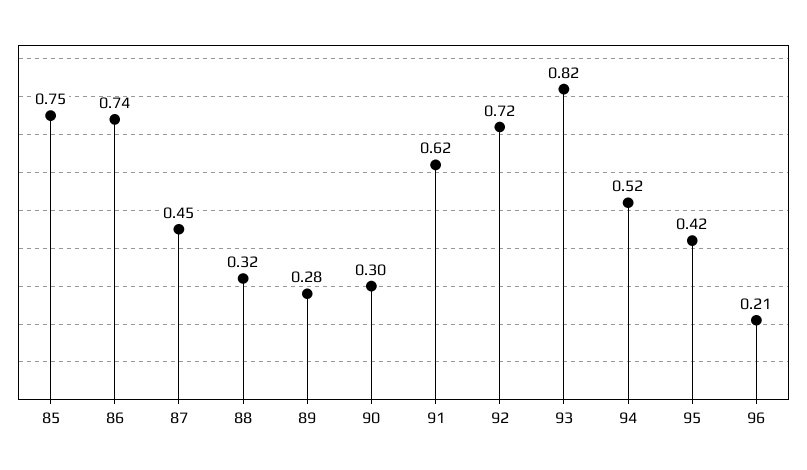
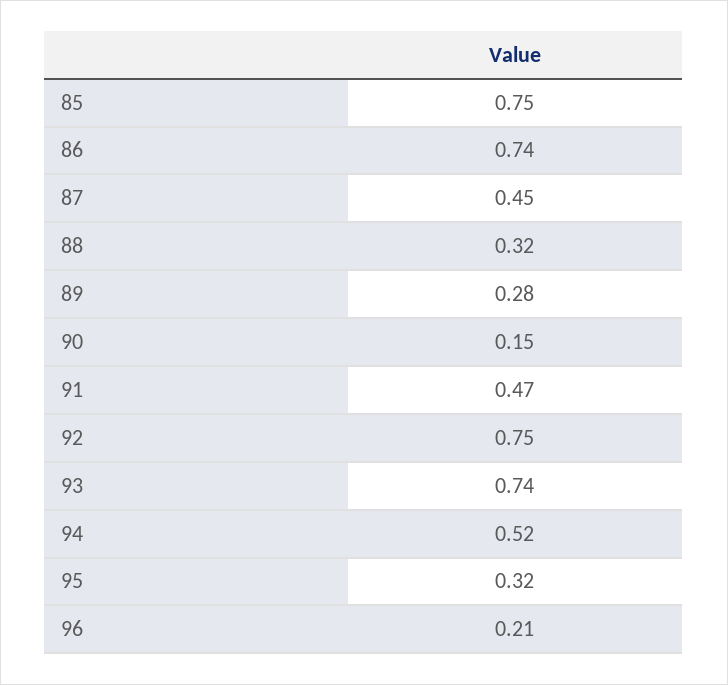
  {
    "85": 0.75,
    "86": 0.74,
    "87": 0.45,
    "88": 0.32,
    "89": 0.28,
-   "90": 0.3,
+   "90": 0.15,
-   "91": 0.62,
+   "91": 0.47,
-   "92": 0.72,
+   "92": 0.75,
-   "93": 0.82,
+   "93": 0.74,
    "94": 0.52,
-   "95": 0.42,
+   "95": 0.32,
    "96": 0.21
  }

